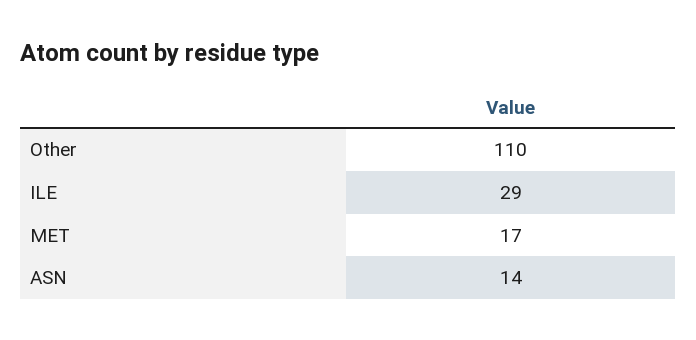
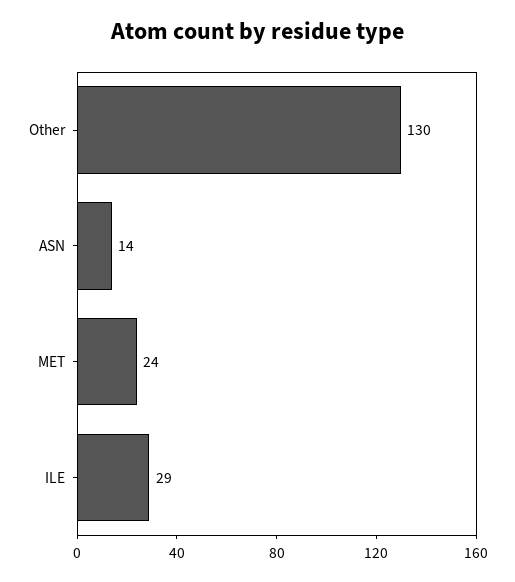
  {
-   "Other": 110,
+   "Other": 130,
    "ILE": 29,
-   "MET": 17,
+   "MET": 24,
    "ASN": 14
  }

